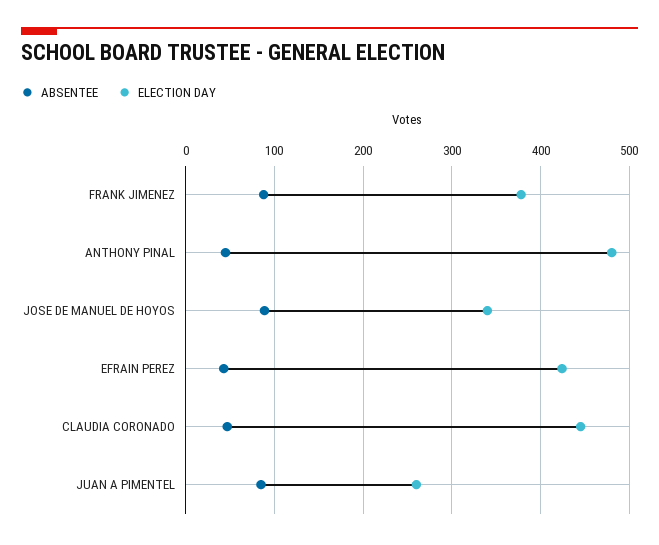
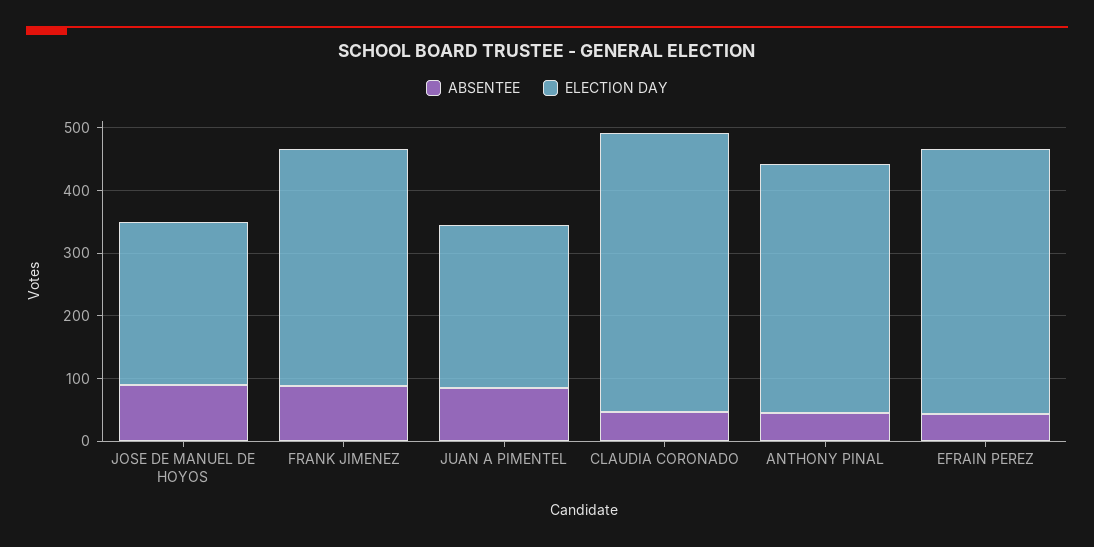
  {
    "ABSENTEE": {
      "FRANK JIMENEZ": 90,
      "ANTHONY PINAL": 50,
      "JOSE DE MANUEL DE HOYOS": 90,
      "EFRAIN PEREZ": 40,
      "CLAUDIA CORONADO": 50,
      "JUAN A PIMENTEL": 90
    },
    "ELECTION DAY": {
      "FRANK JIMENEZ": 380,
-     "ANTHONY PINAL": 480,
+     "ANTHONY PINAL": 400,
-     "JOSE DE MANUEL DE HOYOS": 340,
+     "JOSE DE MANUEL DE HOYOS": 260,
      "EFRAIN PEREZ": 420,
      "CLAUDIA CORONADO": 450,
      "JUAN A PIMENTEL": 260
    }
  }

